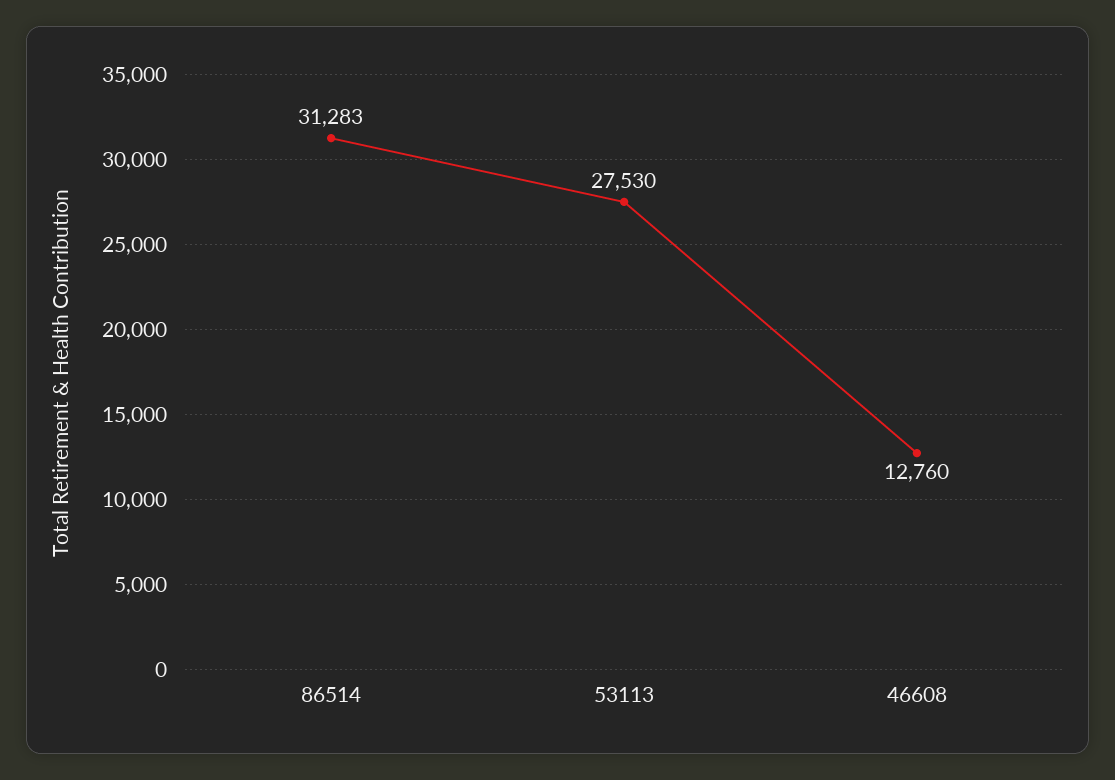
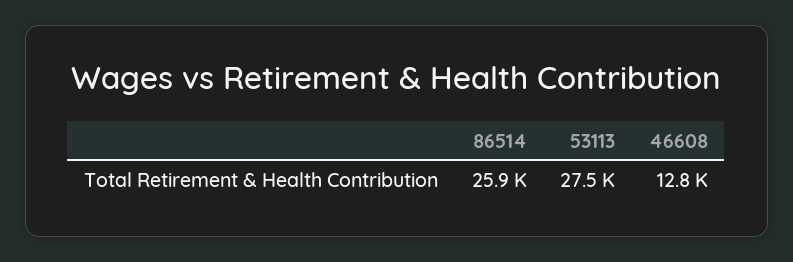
  {
-   "86514": 31283,
+   "86514": 25900,
    "53113": 27530,
    "46608": 12760
  }

